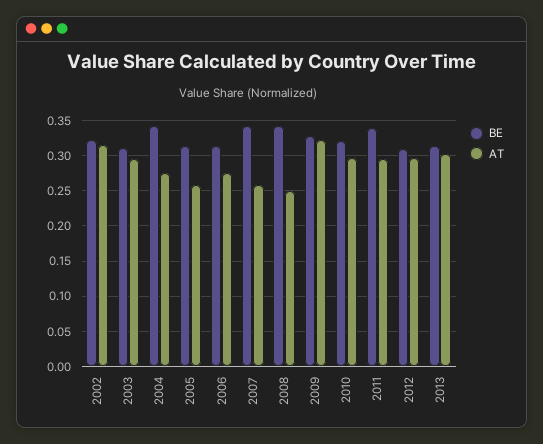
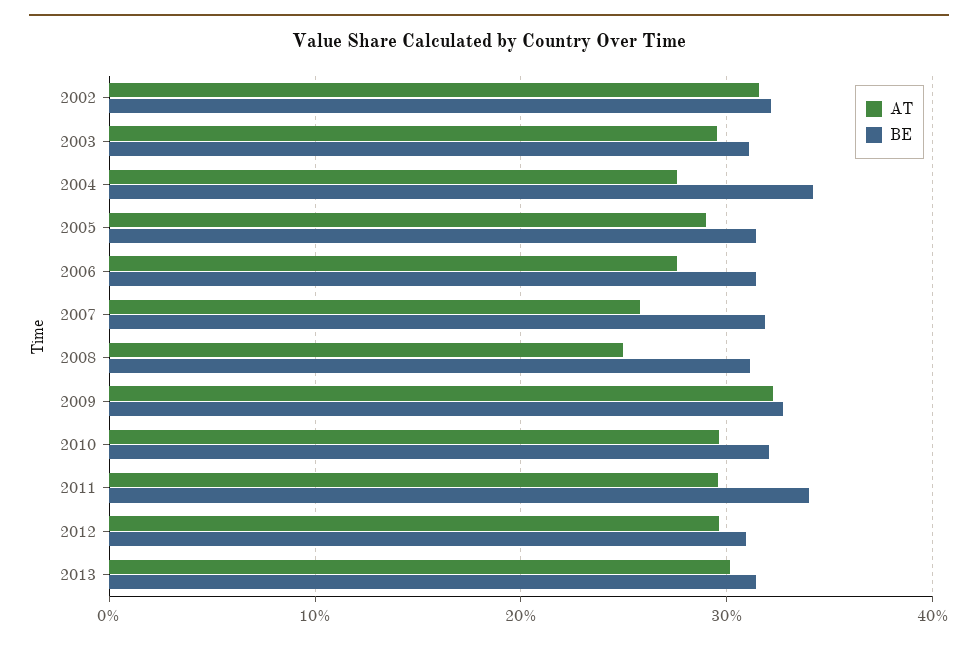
  {
    "BE": {
      "2002": 0.32,
      "2003": 0.31,
      "2004": 0.34,
      "2005": 0.31,
      "2006": 0.31,
-     "2007": 0.34,
+     "2007": 0.32,
-     "2008": 0.34,
+     "2008": 0.31,
      "2009": 0.33,
      "2010": 0.32,
      "2011": 0.34,
      "2012": 0.31,
      "2013": 0.31
    },
    "AT": {
      "2002": 0.32,
      "2003": 0.3,
      "2004": 0.28,
-     "2005": 0.26,
+     "2005": 0.29,
      "2006": 0.28,
      "2007": 0.26,
      "2008": 0.25,
      "2009": 0.32,
      "2010": 0.3,
      "2011": 0.3,
      "2012": 0.3,
      "2013": 0.3
    }
  }

